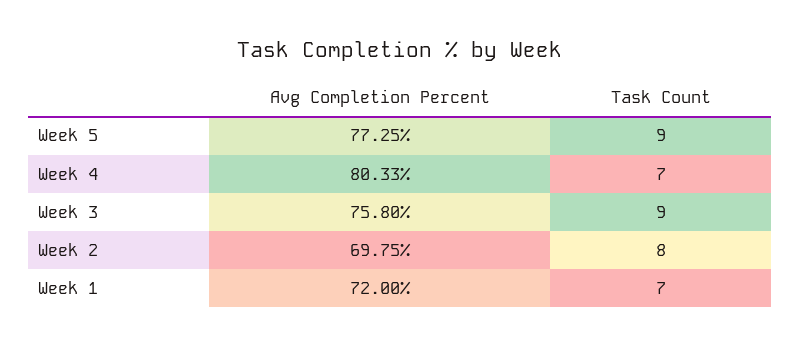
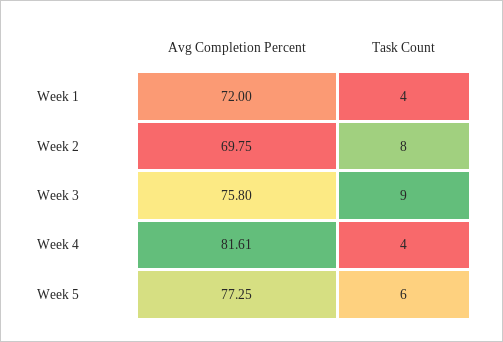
  {
    "Avg Completion Percent": {
      "Week 5": 77.25,
-     "Week 4": 80.33,
+     "Week 4": 81.61,
      "Week 3": 75.8,
      "Week 2": 69.75,
      "Week 1": 72
    },
    "Task Count": {
-     "Week 5": 9,
+     "Week 5": 6,
-     "Week 4": 7,
+     "Week 4": 4,
      "Week 3": 9,
      "Week 2": 8,
-     "Week 1": 7
+     "Week 1": 4
    }
  }

